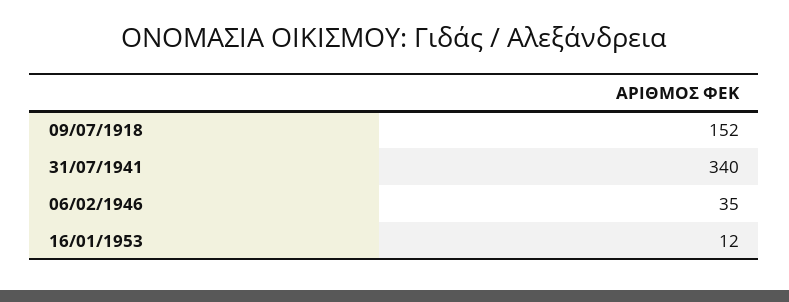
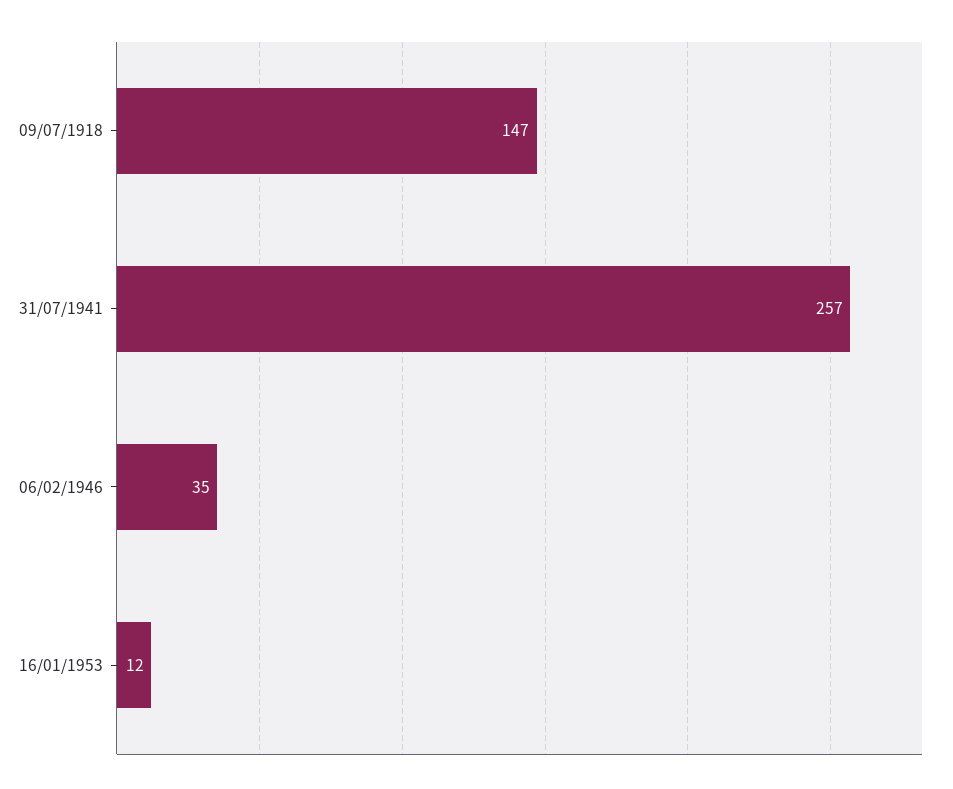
  {
-   "09/07/1918": 152,
+   "09/07/1918": 147,
-   "31/07/1941": 340,
+   "31/07/1941": 257,
    "06/02/1946": 35,
    "16/01/1953": 12
  }

